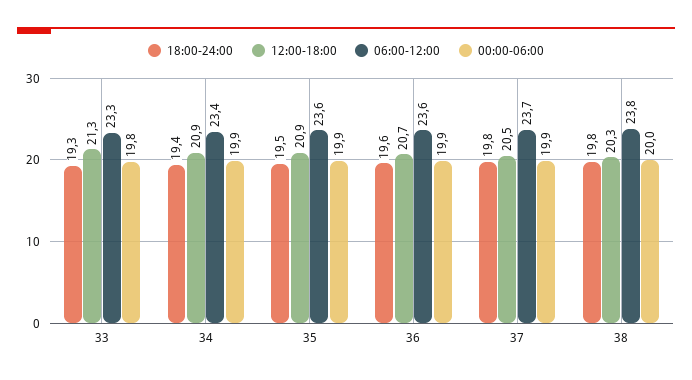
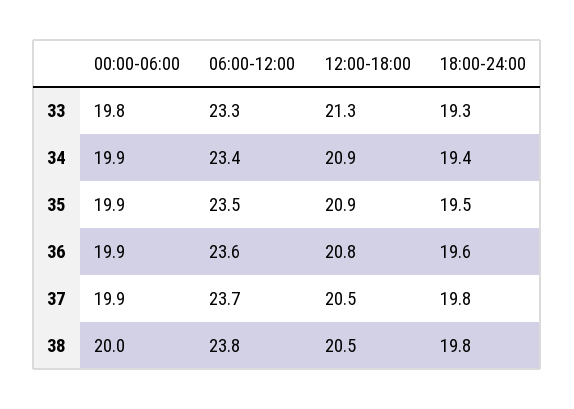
  {
    "18:00-24:00": {
      "33": 19.3,
      "34": 19.4,
      "35": 19.5,
      "36": 19.6,
      "37": 19.8,
      "38": 19.8
    },
    "12:00-18:00": {
      "33": 21.3,
      "34": 20.9,
      "35": 20.9,
-     "36": 20.7,
+     "36": 20.8,
      "37": 20.5,
-     "38": 20.3
+     "38": 20.5
    },
    "06:00-12:00": {
      "33": 23.3,
      "34": 23.4,
-     "35": 23.6,
+     "35": 23.5,
      "36": 23.6,
      "37": 23.7,
      "38": 23.8
    },
    "00:00-06:00": {
      "33": 19.8,
      "34": 19.9,
      "35": 19.9,
      "36": 19.9,
      "37": 19.9,
      "38": 20
    }
  }

